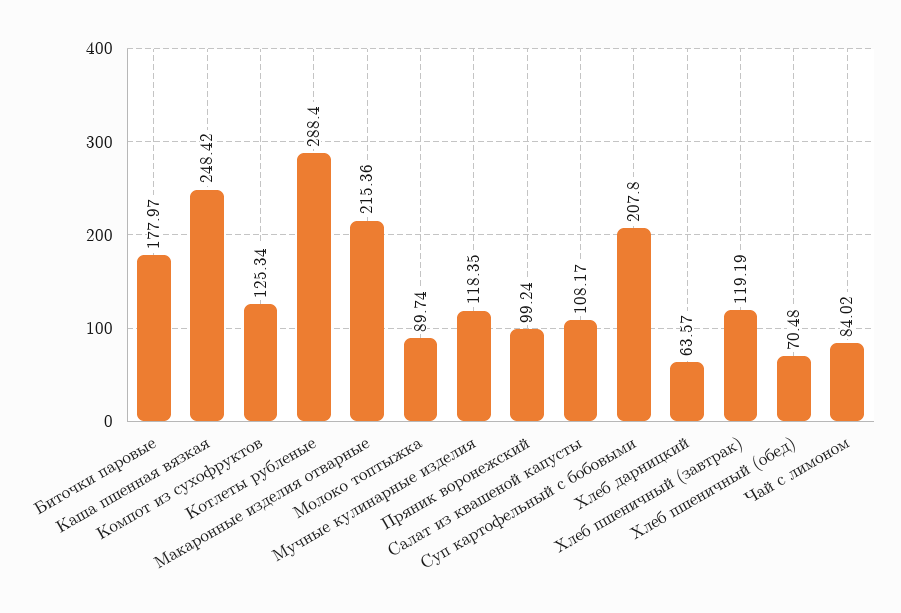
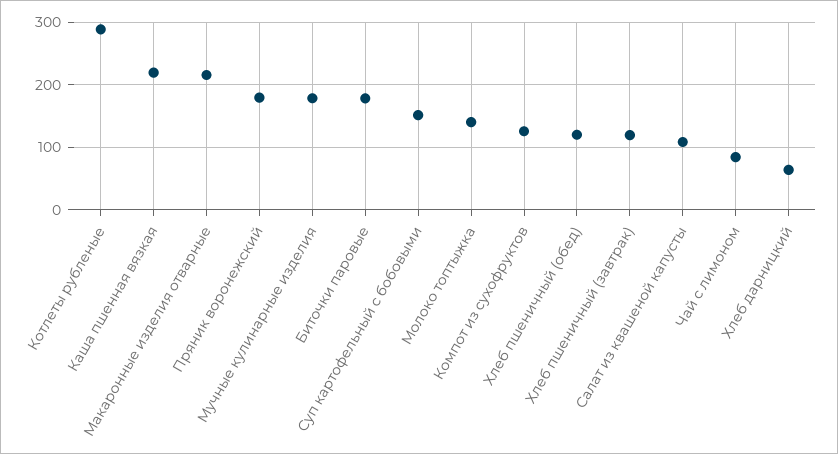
  {
    "Биточки паровые": 177.97,
-   "Каша пшенная вязкая": 248.42,
+   "Каша пшенная вязкая": 220,
    "Компот из сухофруктов": 125.34,
    "Котлеты рубленые": 288.4,
    "Макаронные изделия отварные": 215.36,
-   "Молоко топтыжка": 89.74,
+   "Молоко топтыжка": 140,
-   "Мучные кулинарные изделия": 118.35,
+   "Мучные кулинарные изделия": 180,
-   "Пряник воронежский": 99.24,
+   "Пряник воронежский": 180,
    "Салат из квашеной капусты": 108.17,
-   "Суп картофельный с бобовыми": 207.8,
+   "Суп картофельный с бобовыми": 150,
    "Хлеб дарницкий": 63.57,
    "Хлеб пшеничный (завтрак)": 119.19,
-   "Хлеб пшеничный (обед)": 70.48,
+   "Хлеб пшеничный (обед)": 120,
    "Чай с лимоном": 84.02
  }

